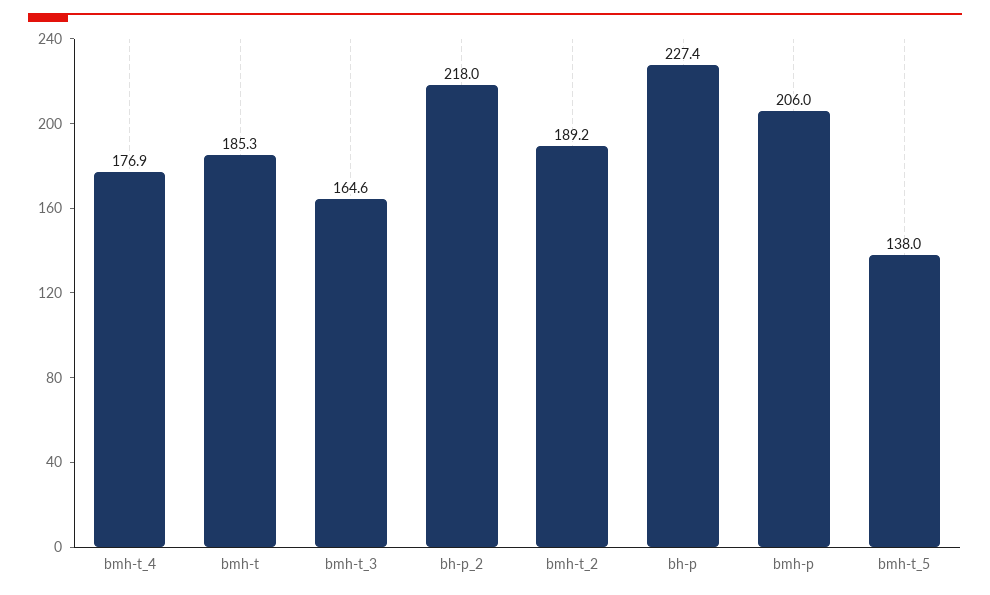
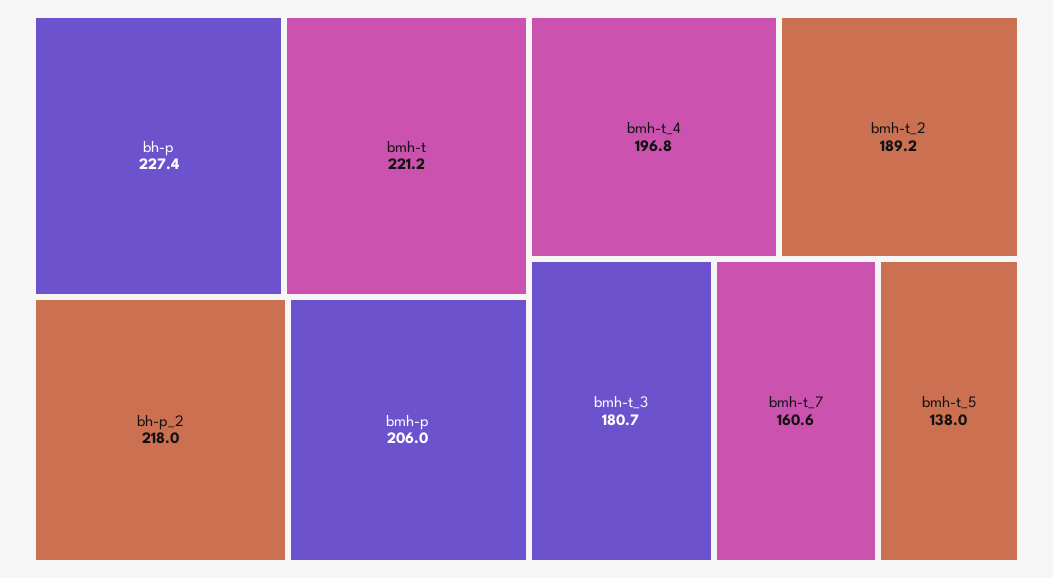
  {
-   "bmh-t_4": 176.9,
+   "bmh-t_4": 196.8,
-   "bmh-t": 185.3,
+   "bmh-t": 221.2,
-   "bmh-t_3": 164.6,
+   "bmh-t_3": 180.7,
    "bh-p_2": 218,
    "bmh-t_2": 189.2,
    "bh-p": 227.4,
    "bmh-p": 206,
-   "bmh-t_5": 138
+   "bmh-t_5": 138,
+   "bmh-t_7": 160.6
  }

